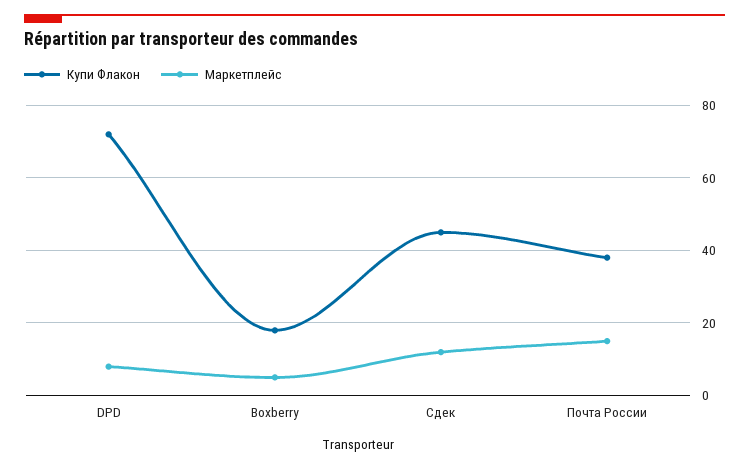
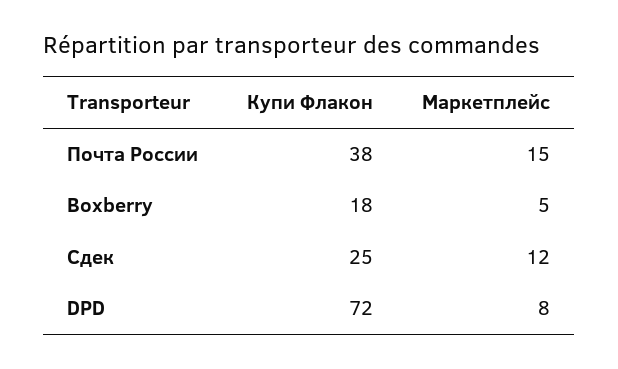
  {
    "Купи Флакон": {
      "DPD": 72,
      "Boxberry": 18,
-     "Сдек": 45,
+     "Сдек": 25,
      "Почта России": 38
    },
    "Маркетплейс": {
      "DPD": 8,
      "Boxberry": 5,
      "Сдек": 12,
      "Почта России": 15
    }
  }

